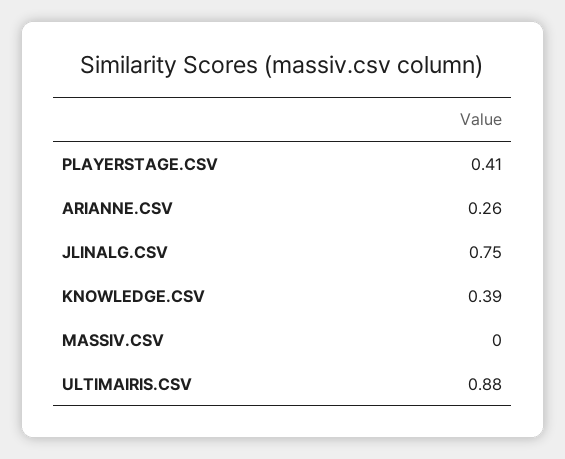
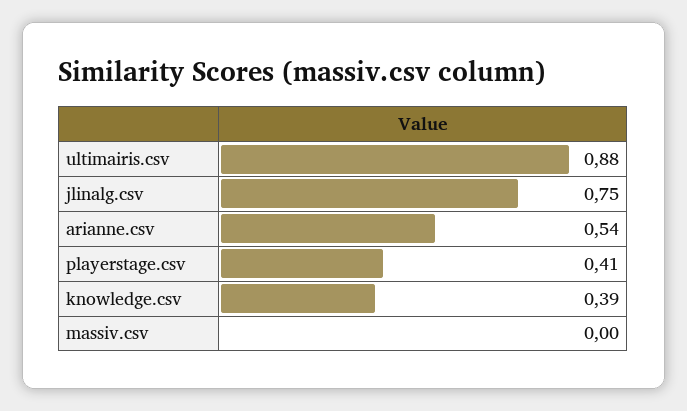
  {
    "PLAYERSTAGE.CSV": 0.41,
-   "ARIANNE.CSV": 0.26,
+   "ARIANNE.CSV": 0.54,
    "JLINALG.CSV": 0.75,
    "KNOWLEDGE.CSV": 0.39,
    "MASSIV.CSV": 0,
    "ULTIMAIRIS.CSV": 0.88
  }

